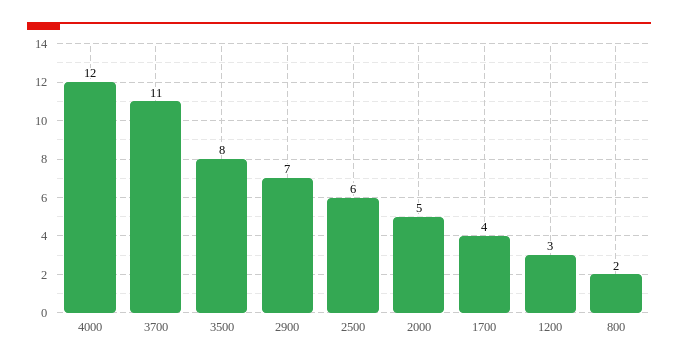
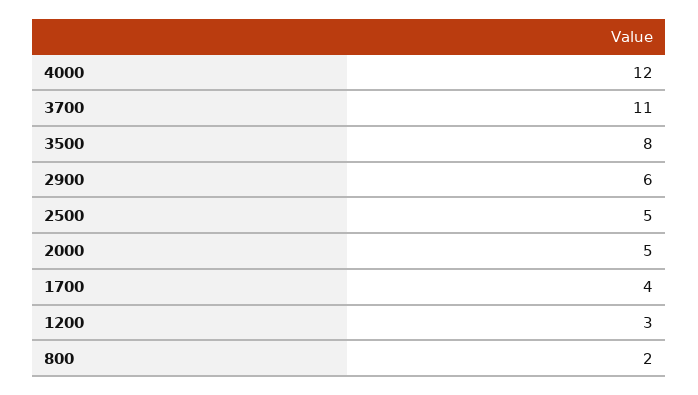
  {
    "4000": 12,
    "3700": 11,
    "3500": 8,
-   "2900": 7,
+   "2900": 6,
-   "2500": 6,
+   "2500": 5,
    "2000": 5,
    "1700": 4,
    "1200": 3,
    "800": 2
  }

